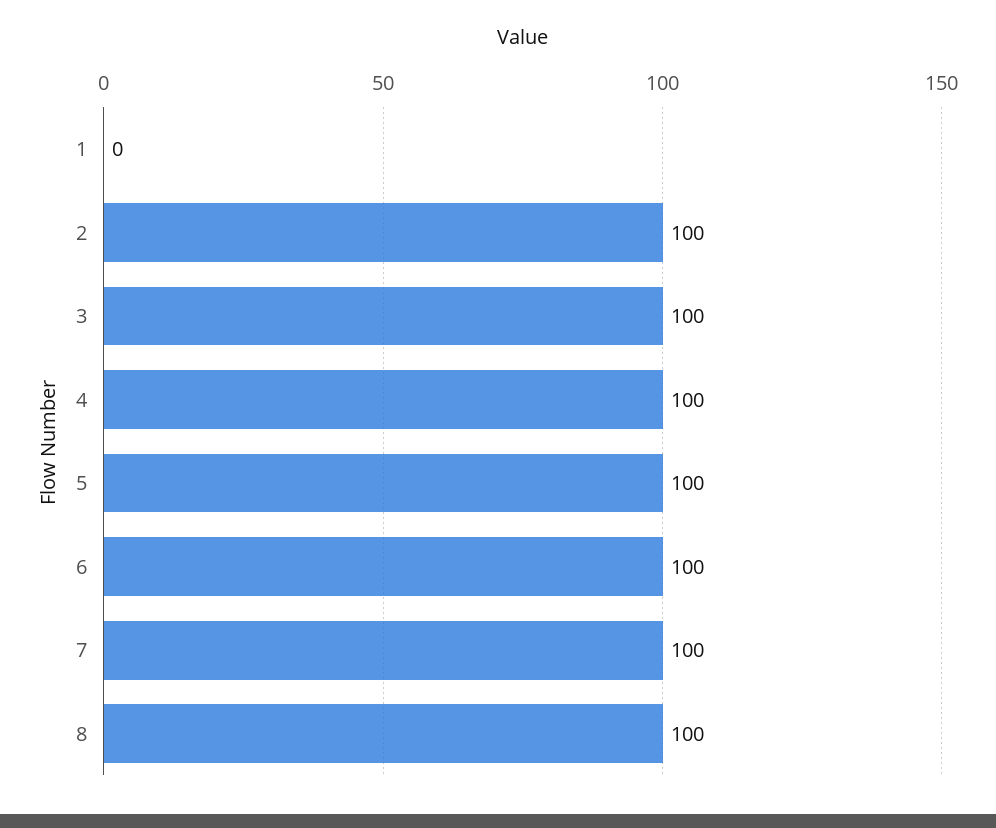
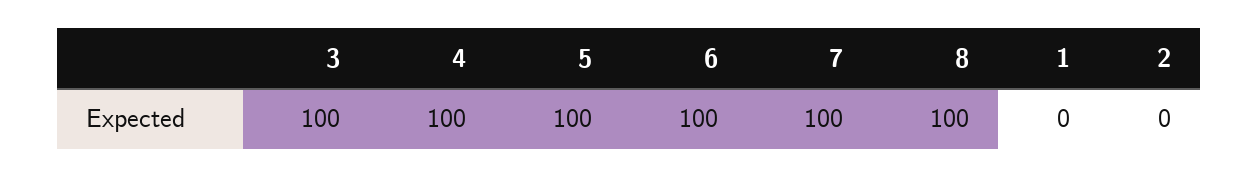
  {
    "1": 0,
-   "2": 100,
+   "2": 0,
    "3": 100,
    "4": 100,
    "5": 100,
    "6": 100,
    "7": 100,
    "8": 100
  }

